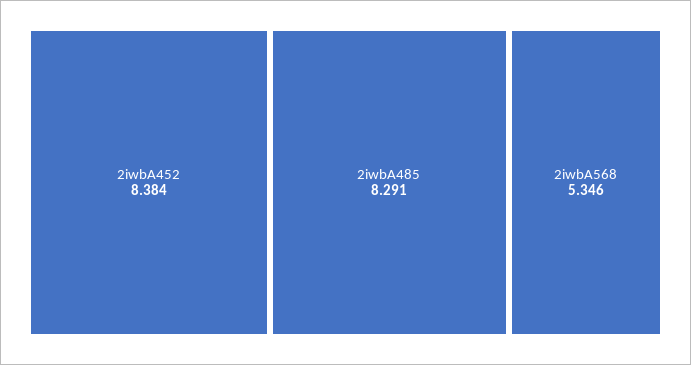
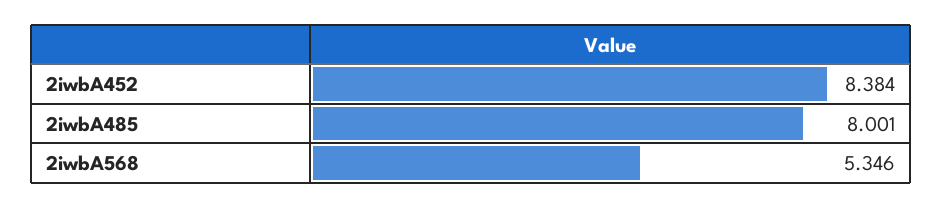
  {
    "2iwbA452": 8.384,
-   "2iwbA485": 8.291,
+   "2iwbA485": 8.001,
    "2iwbA568": 5.346
  }

